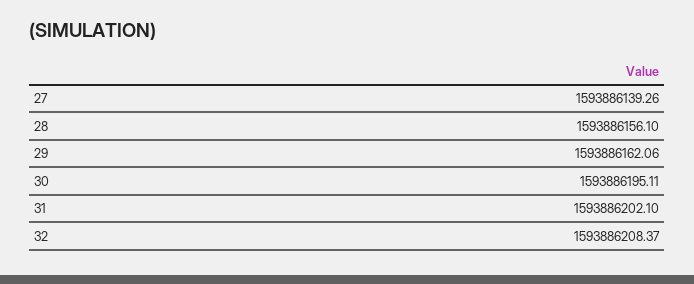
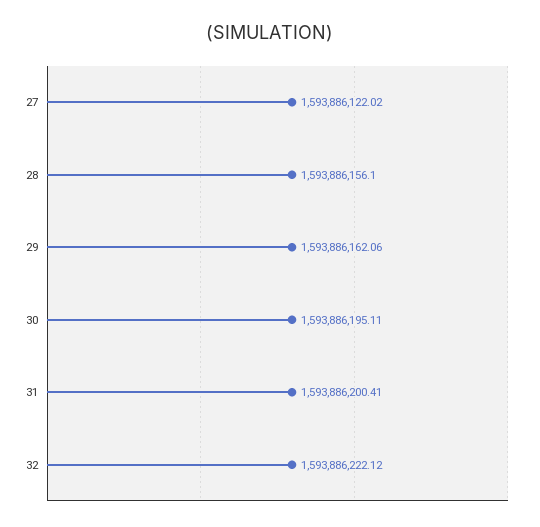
  {
-   "27": 1593886139.26,
+   "27": 1593886122.02,
    "28": 1593886156.1,
    "29": 1593886162.06,
    "30": 1593886195.11,
-   "31": 1593886202.1,
+   "31": 1593886200.41,
-   "32": 1593886208.37
+   "32": 1593886222.12
  }

